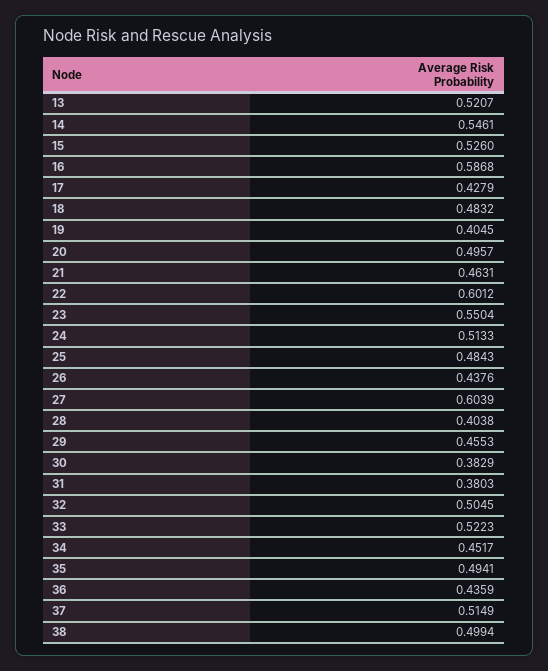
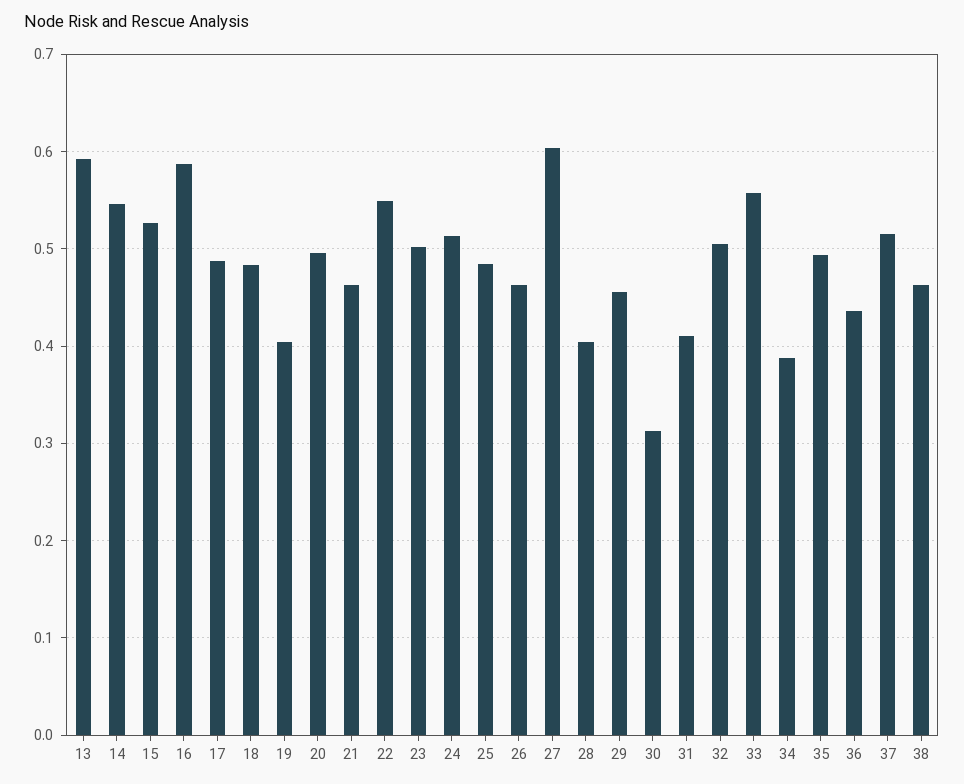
  {
-   "13": 0.5207,
+   "13": 0.59,
    "14": 0.5461,
    "15": 0.526,
    "16": 0.5868,
-   "17": 0.4279,
+   "17": 0.49,
    "18": 0.4832,
    "19": 0.4045,
    "20": 0.4957,
    "21": 0.4631,
-   "22": 0.6012,
+   "22": 0.55,
-   "23": 0.5504,
+   "23": 0.5,
    "24": 0.5133,
    "25": 0.4843,
-   "26": 0.4376,
+   "26": 0.46,
    "27": 0.6039,
    "28": 0.4038,
    "29": 0.4553,
-   "30": 0.3829,
+   "30": 0.31,
-   "31": 0.3803,
+   "31": 0.41,
    "32": 0.5045,
-   "33": 0.5223,
+   "33": 0.56,
-   "34": 0.4517,
+   "34": 0.39,
    "35": 0.4941,
    "36": 0.4359,
    "37": 0.5149,
-   "38": 0.4994
+   "38": 0.46
  }

